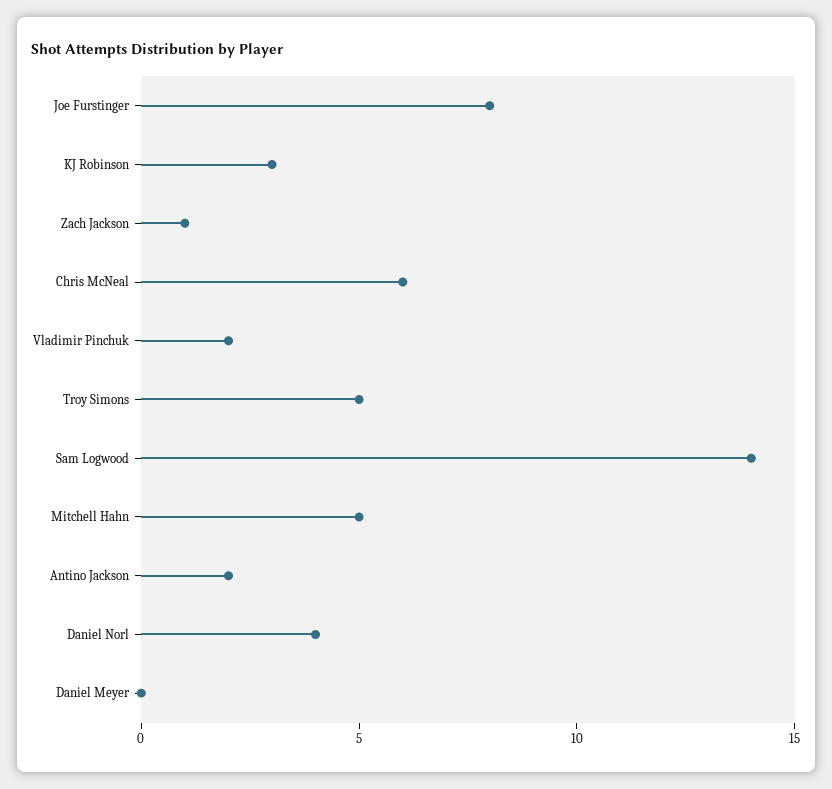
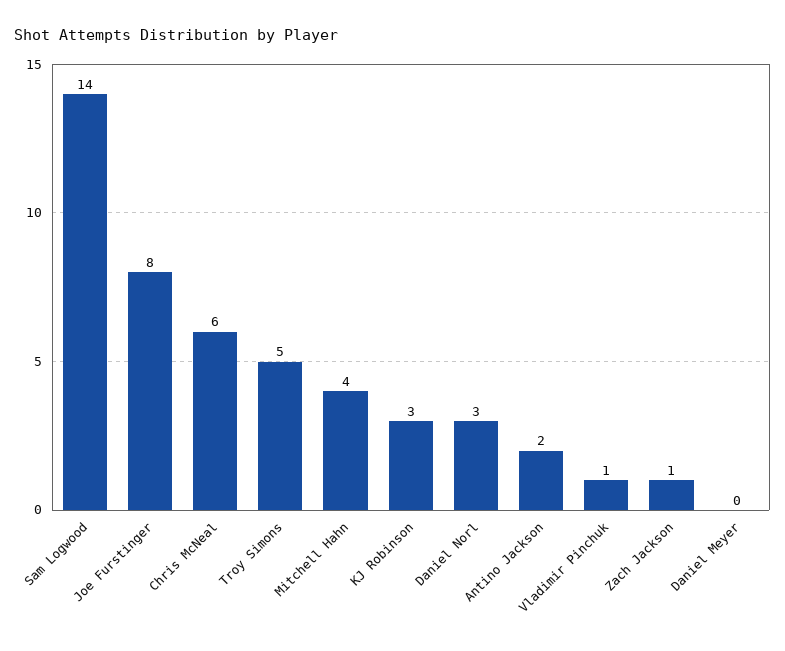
  {
    "Joe Furstinger": 8,
    "KJ Robinson": 3,
    "Zach Jackson": 1,
    "Chris McNeal": 6,
-   "Vladimir Pinchuk": 2,
+   "Vladimir Pinchuk": 1,
    "Troy Simons": 5,
    "Sam Logwood": 14,
-   "Mitchell Hahn": 5,
+   "Mitchell Hahn": 4,
    "Antino Jackson": 2,
-   "Daniel Norl": 4,
+   "Daniel Norl": 3,
    "Daniel Meyer": 0
  }

